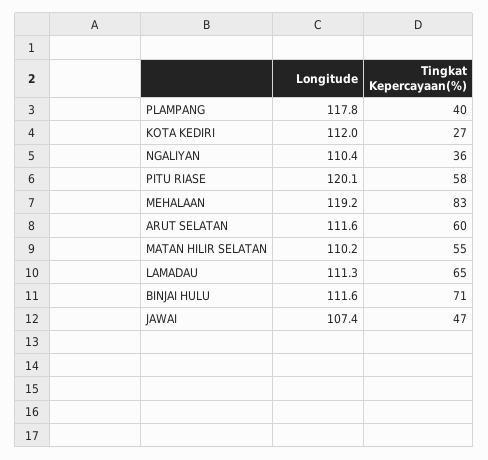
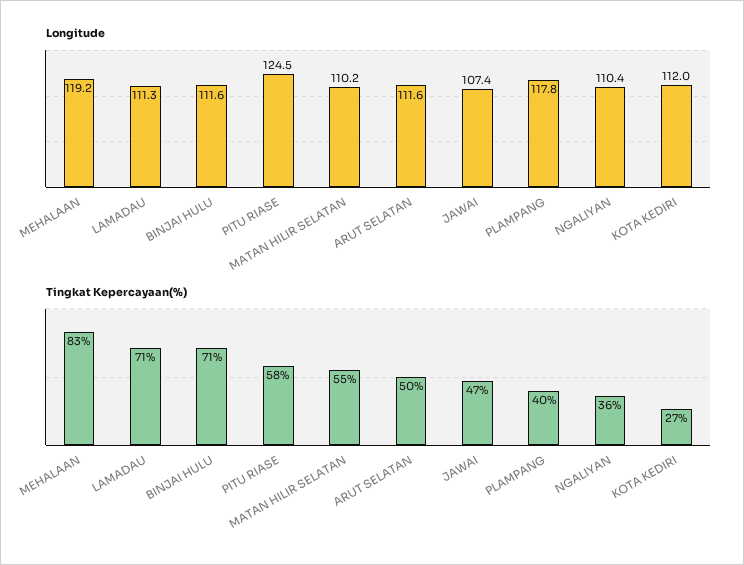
  {
    "Longitude": {
      "PLAMPANG": 117.8,
      "KOTA KEDIRI": 112,
      "NGALIYAN": 110.4,
-     "PITU RIASE": 120.1,
+     "PITU RIASE": 124.5,
      "MEHALAAN": 119.2,
      "ARUT SELATAN": 111.6,
      "MATAN HILIR SELATAN": 110.2,
      "LAMADAU": 111.3,
      "BINJAI HULU": 111.6,
      "JAWAI": 107.4
    },
    "Tingkat Kepercayaan(%)": {
      "PLAMPANG": 40,
      "KOTA KEDIRI": 27,
      "NGALIYAN": 36,
      "PITU RIASE": 58,
      "MEHALAAN": 83,
-     "ARUT SELATAN": 60,
+     "ARUT SELATAN": 50,
      "MATAN HILIR SELATAN": 55,
-     "LAMADAU": 65,
+     "LAMADAU": 71,
      "BINJAI HULU": 71,
      "JAWAI": 47
    }
  }

